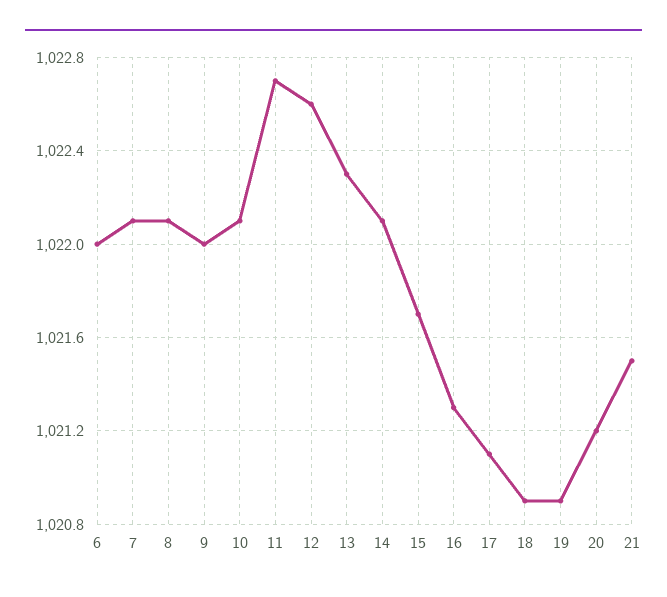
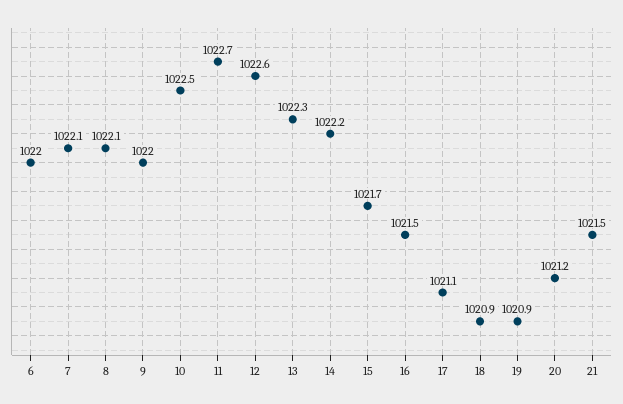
  {
    "6": 1022,
    "7": 1022.1,
    "8": 1022.1,
    "9": 1022,
-   "10": 1022.1,
+   "10": 1022.5,
    "11": 1022.7,
    "12": 1022.6,
    "13": 1022.3,
-   "14": 1022.1,
+   "14": 1022.2,
    "15": 1021.7,
-   "16": 1021.3,
+   "16": 1021.5,
    "17": 1021.1,
    "18": 1020.9,
    "19": 1020.9,
    "20": 1021.2,
    "21": 1021.5
  }

